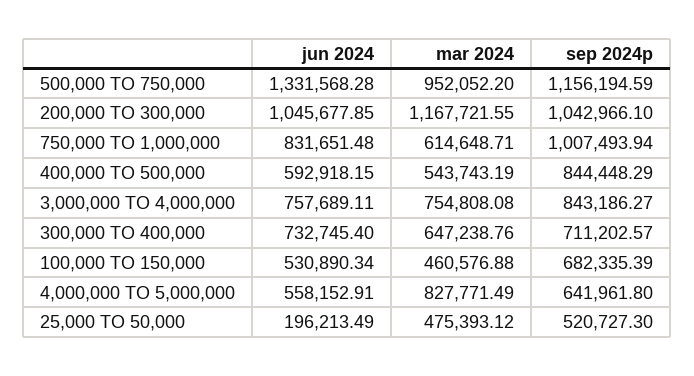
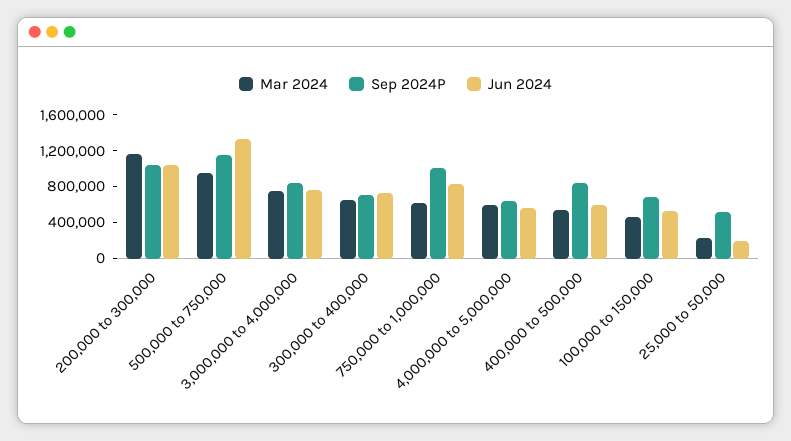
  {
    "jun 2024": {
      "500,000 TO 750,000": 1331568.28,
      "200,000 TO 300,000": 1045677.85,
      "750,000 TO 1,000,000": 831651.48,
      "400,000 TO 500,000": 592918.15,
      "3,000,000 TO 4,000,000": 757689.11,
      "300,000 TO 400,000": 732745.4,
      "100,000 TO 150,000": 530890.34,
      "4,000,000 TO 5,000,000": 558152.91,
      "25,000 TO 50,000": 196213.49
    },
    "mar 2024": {
      "500,000 TO 750,000": 952052.2,
      "200,000 TO 300,000": 1167721.55,
      "750,000 TO 1,000,000": 614648.71,
      "400,000 TO 500,000": 543743.19,
      "3,000,000 TO 4,000,000": 754808.08,
      "300,000 TO 400,000": 647238.76,
      "100,000 TO 150,000": 460576.88,
-     "4,000,000 TO 5,000,000": 827771.49,
+     "4,000,000 TO 5,000,000": 600000,
-     "25,000 TO 50,000": 475393.12
+     "25,000 TO 50,000": 200000
    },
    "sep 2024p": {
      "500,000 TO 750,000": 1156194.59,
      "200,000 TO 300,000": 1042966.1,
      "750,000 TO 1,000,000": 1007493.94,
      "400,000 TO 500,000": 844448.29,
      "3,000,000 TO 4,000,000": 843186.27,
      "300,000 TO 400,000": 711202.57,
      "100,000 TO 150,000": 682335.39,
      "4,000,000 TO 5,000,000": 641961.8,
      "25,000 TO 50,000": 520727.3
    }
  }

